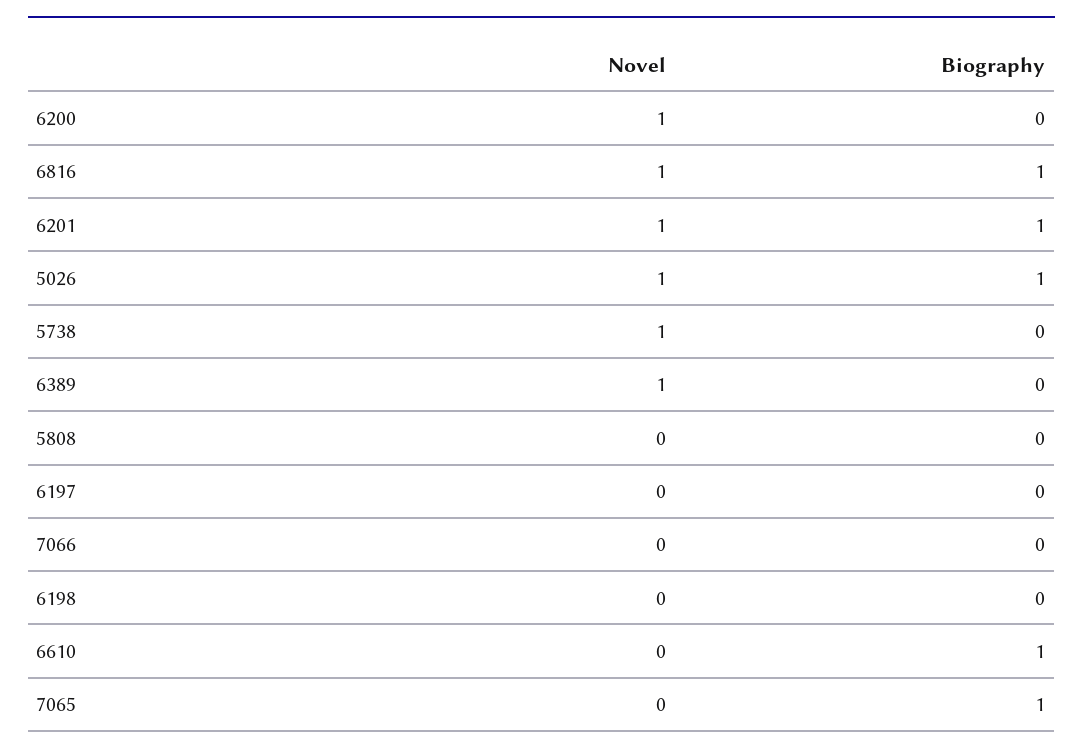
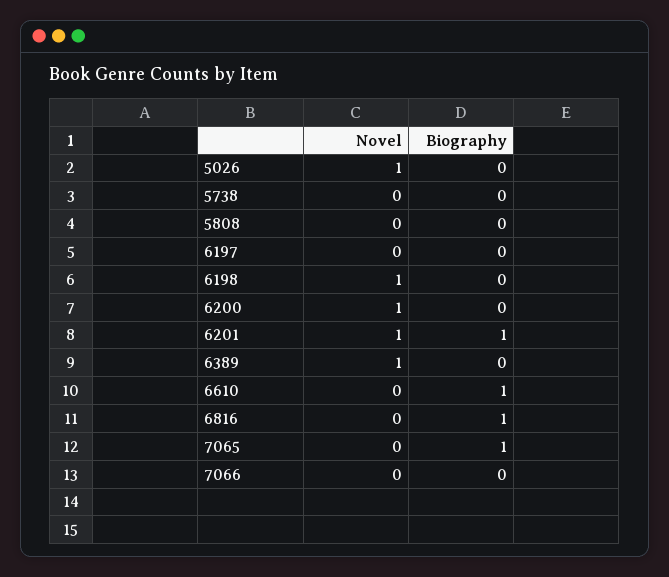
  {
    "Novel": {
      "6200": 1,
-     "6816": 1,
+     "6816": 0,
      "6201": 1,
      "5026": 1,
-     "5738": 1,
+     "5738": 0,
      "6389": 1,
      "5808": 0,
      "6197": 0,
      "7066": 0,
-     "6198": 0,
+     "6198": 1,
      "6610": 0,
      "7065": 0
    },
    "Biography": {
      "6200": 0,
      "6816": 1,
      "6201": 1,
-     "5026": 1,
+     "5026": 0,
      "5738": 0,
      "6389": 0,
      "5808": 0,
      "6197": 0,
      "7066": 0,
      "6198": 0,
      "6610": 1,
      "7065": 1
    }
  }

